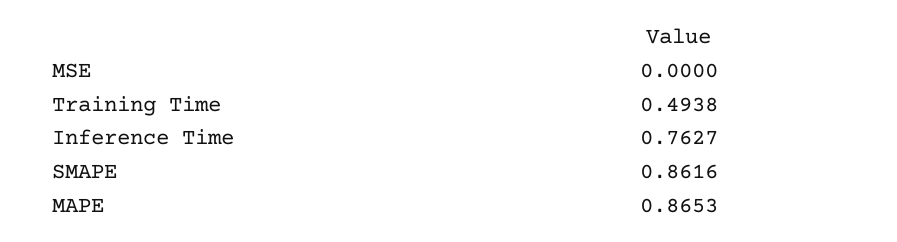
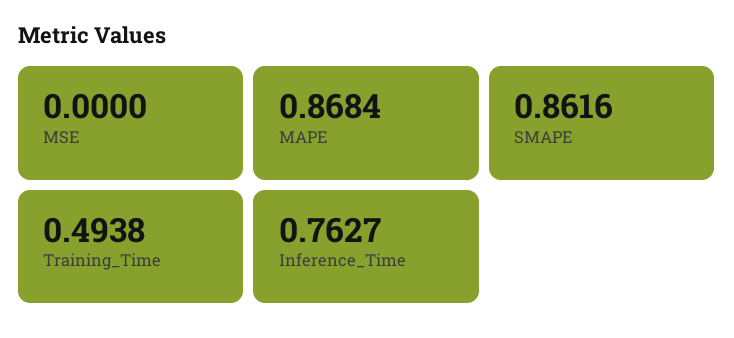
  {
    "MSE": 0,
    "Training Time": 0.4938,
    "Inference Time": 0.7627,
    "SMAPE": 0.8616,
-   "MAPE": 0.8653
+   "MAPE": 0.8684
  }

